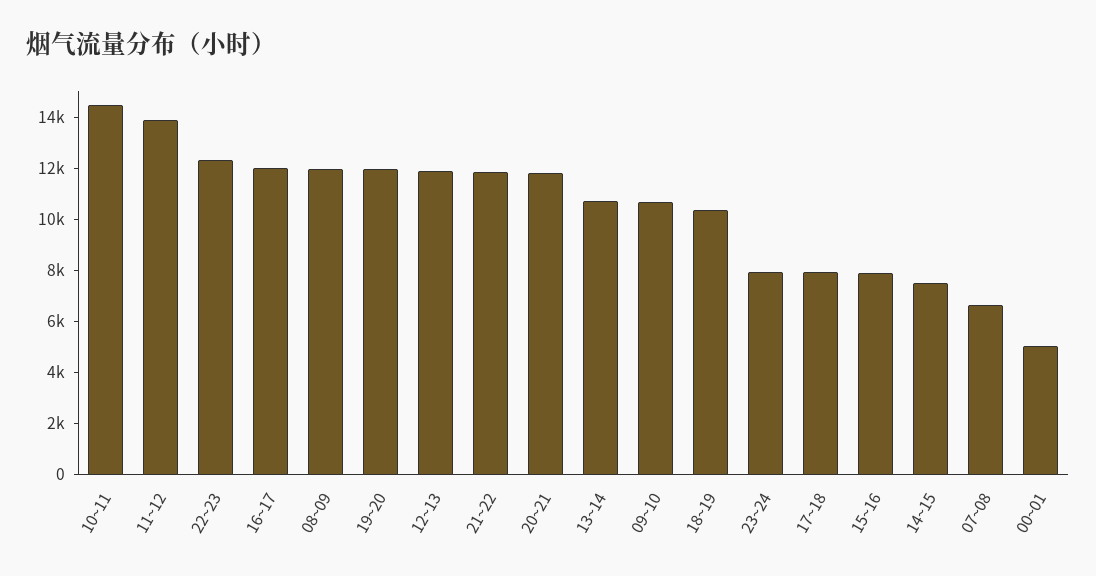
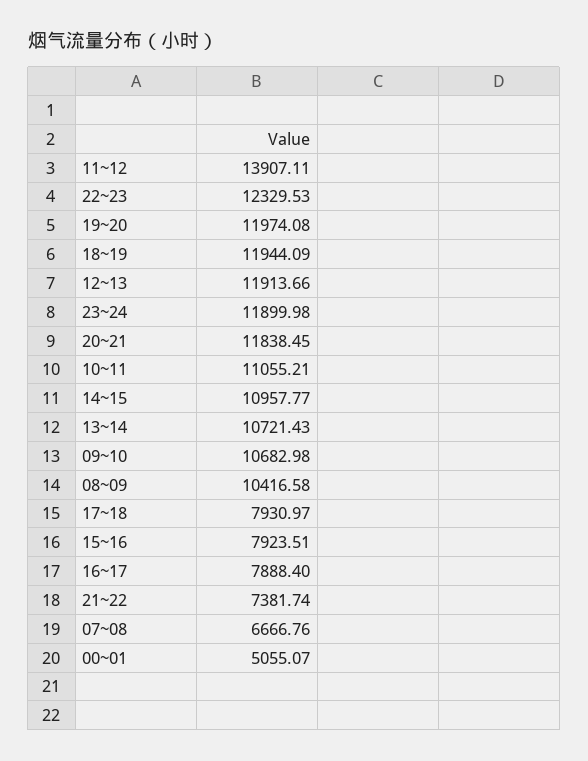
  {
-   "10~11": 14500,
+   "10~11": 11055.21,
    "11~12": 13907.11,
    "22~23": 12329.53,
-   "16~17": 12000,
+   "16~17": 7888.4,
-   "08~09": 12000,
+   "08~09": 10416.58,
    "19~20": 11974.08,
    "12~13": 11913.66,
-   "21~22": 12000,
+   "21~22": 7381.74,
    "20~21": 11838.45,
    "13~14": 10721.43,
    "09~10": 10682.98,
-   "18~19": 10500,
+   "18~19": 11944.09,
-   "23~24": 8000,
+   "23~24": 11899.98,
    "17~18": 7930.97,
    "15~16": 7923.51,
-   "14~15": 7500,
+   "14~15": 10957.77,
    "07~08": 6666.76,
    "00~01": 5055.07
  }

